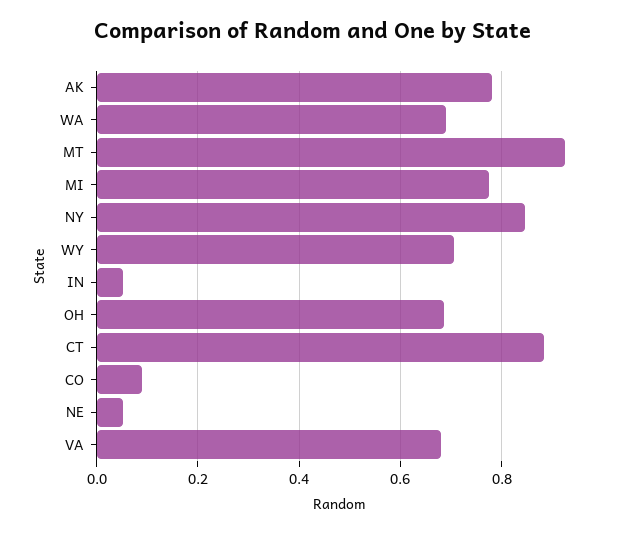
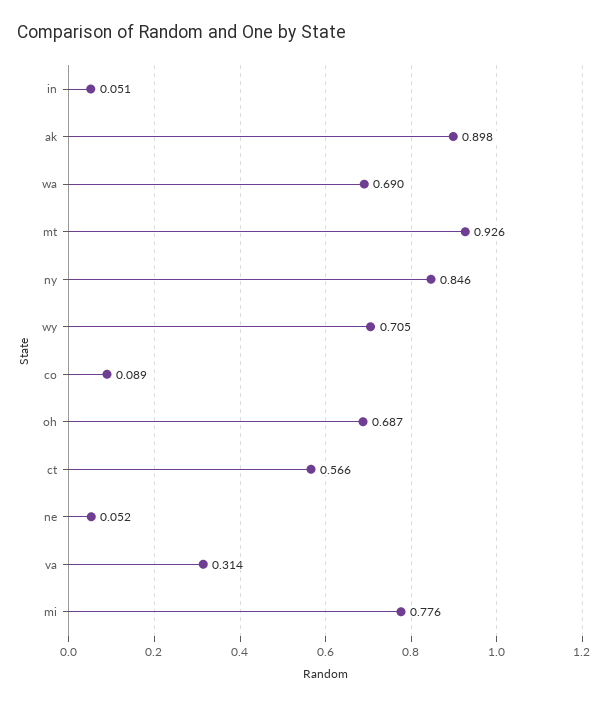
  {
-   "AK": 0.78,
+   "AK": 0.898,
    "WA": 0.69,
    "MT": 0.926,
    "MI": 0.776,
    "NY": 0.846,
    "WY": 0.705,
    "IN": 0.051,
    "OH": 0.687,
-   "CT": 0.88,
+   "CT": 0.566,
    "CO": 0.089,
    "NE": 0.052,
-   "VA": 0.68
+   "VA": 0.314
  }

